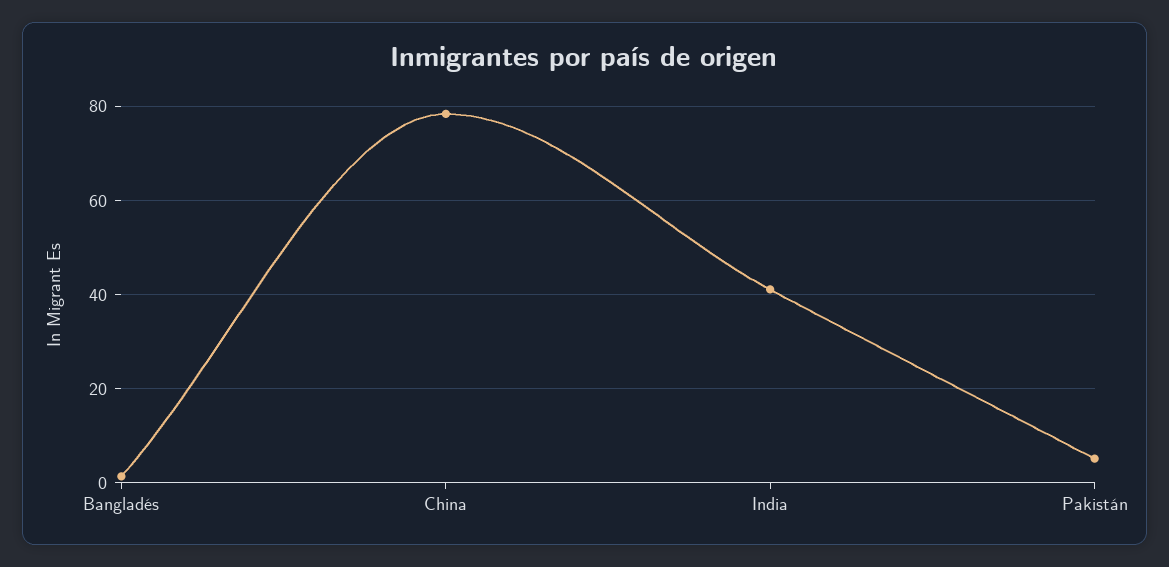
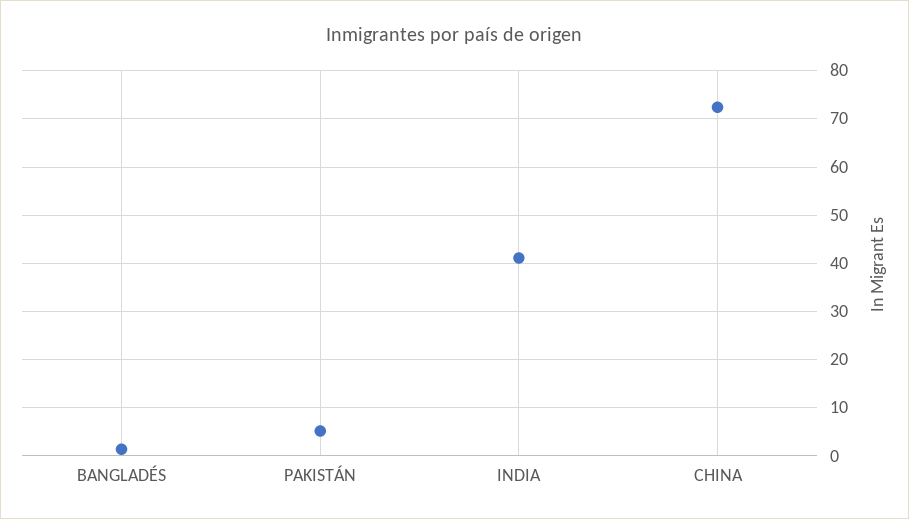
  {
    "Bangladés": 2,
-   "China": 78,
+   "China": 72,
    "India": 42,
    "Pakistán": 6
  }

